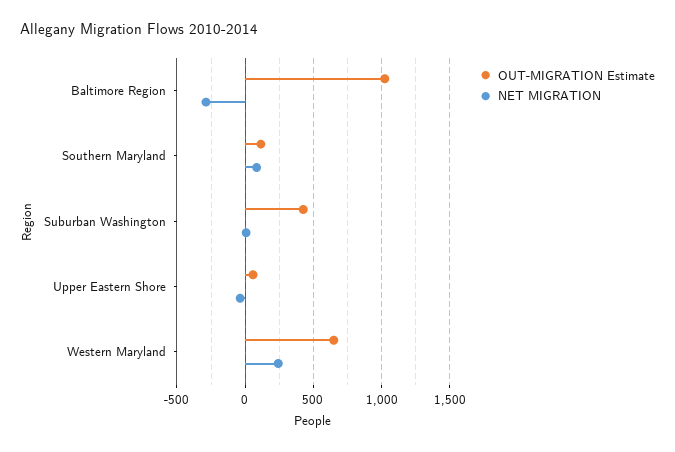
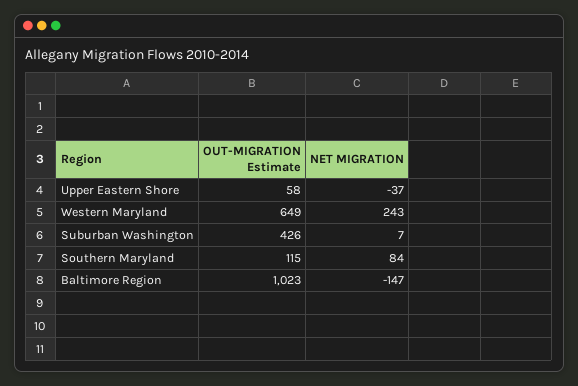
  {
    "OUT-MIGRATION Estimate": {
      "Baltimore Region": 1023,
      "Southern Maryland": 115,
      "Suburban Washington": 426,
      "Upper Eastern Shore": 58,
      "Western Maryland": 649
    },
    "NET MIGRATION": {
-     "Baltimore Region": -300,
+     "Baltimore Region": -147,
      "Southern Maryland": 84,
      "Suburban Washington": 7,
      "Upper Eastern Shore": -37,
      "Western Maryland": 243
    }
  }

